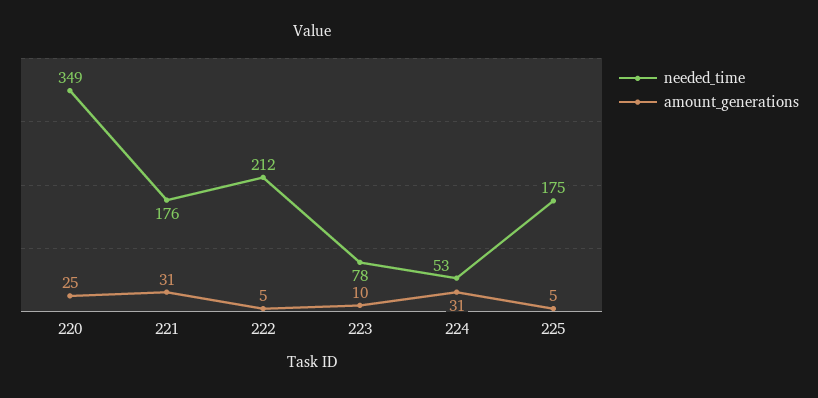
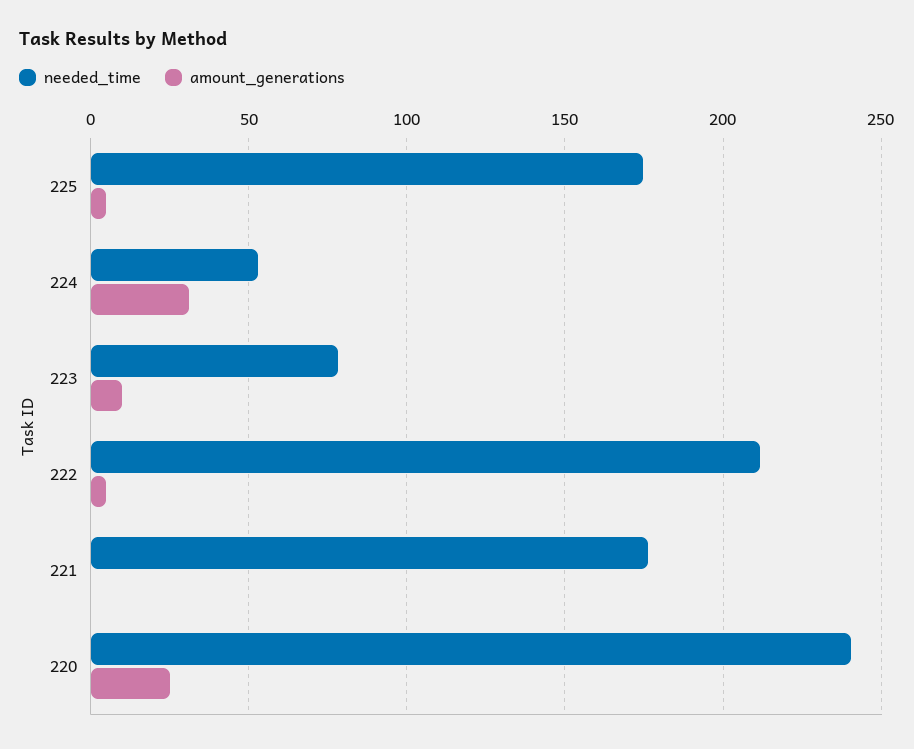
  {
    "needed_time": {
-     "220": 349,
+     "220": 240,
      "221": 176,
      "222": 212,
      "223": 78,
      "224": 53,
      "225": 175
    },
    "amount_generations": {
      "220": 25,
-     "221": 31,
+     "221": 0,
      "222": 5,
      "223": 10,
      "224": 31,
      "225": 5
    }
  }

